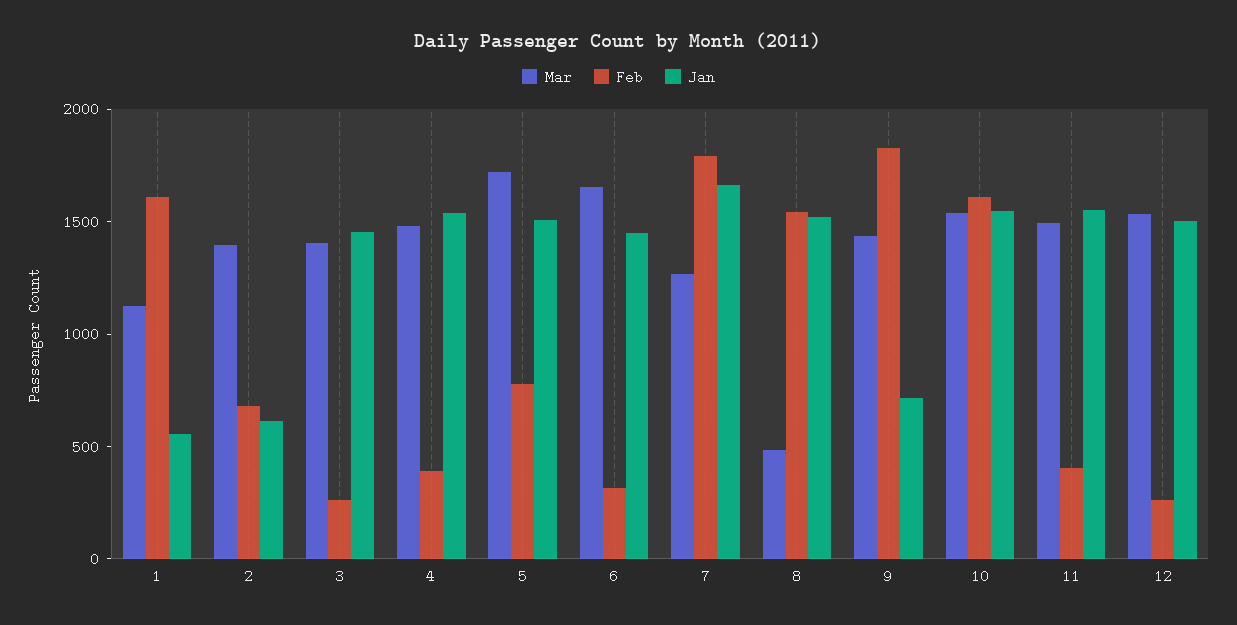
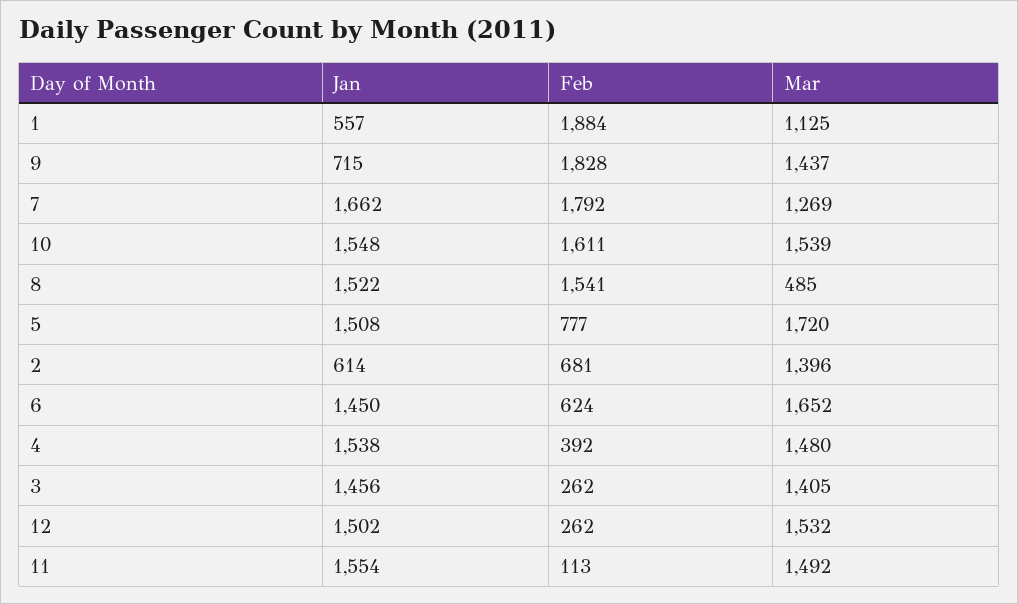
  {
    "Mar": {
      "1": 1125,
      "2": 1396,
      "3": 1405,
      "4": 1480,
      "5": 1720,
      "6": 1652,
      "7": 1269,
      "8": 485,
      "9": 1437,
      "10": 1539,
      "11": 1492,
      "12": 1532
    },
    "Feb": {
-     "1": 1600,
+     "1": 1884,
      "2": 681,
      "3": 262,
      "4": 392,
      "5": 777,
-     "6": 300,
+     "6": 624,
      "7": 1792,
      "8": 1541,
      "9": 1828,
      "10": 1611,
-     "11": 400,
+     "11": 113,
      "12": 262
    },
    "Jan": {
      "1": 557,
      "2": 614,
      "3": 1456,
      "4": 1538,
      "5": 1508,
      "6": 1450,
      "7": 1662,
      "8": 1522,
      "9": 715,
      "10": 1548,
      "11": 1554,
      "12": 1502
    }
  }

